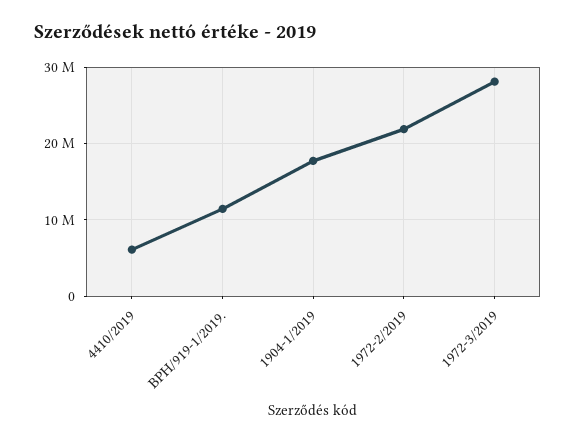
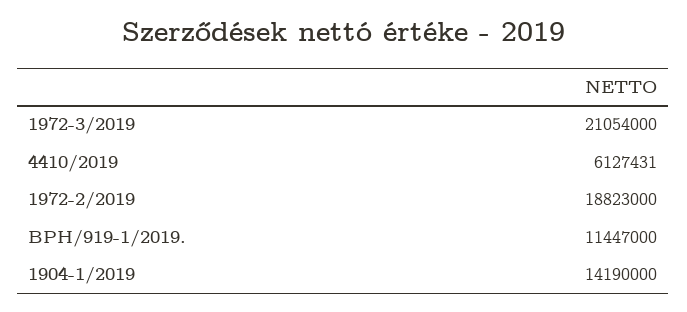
  {
    "4410/2019": 6127431,
    "BPH/919-1/2019.": 11447000,
-   "1904-1/2019": 18000000,
+   "1904-1/2019": 14190000,
-   "1972-2/2019": 22000000,
+   "1972-2/2019": 18823000,
-   "1972-3/2019": 28000000
+   "1972-3/2019": 21054000
  }

